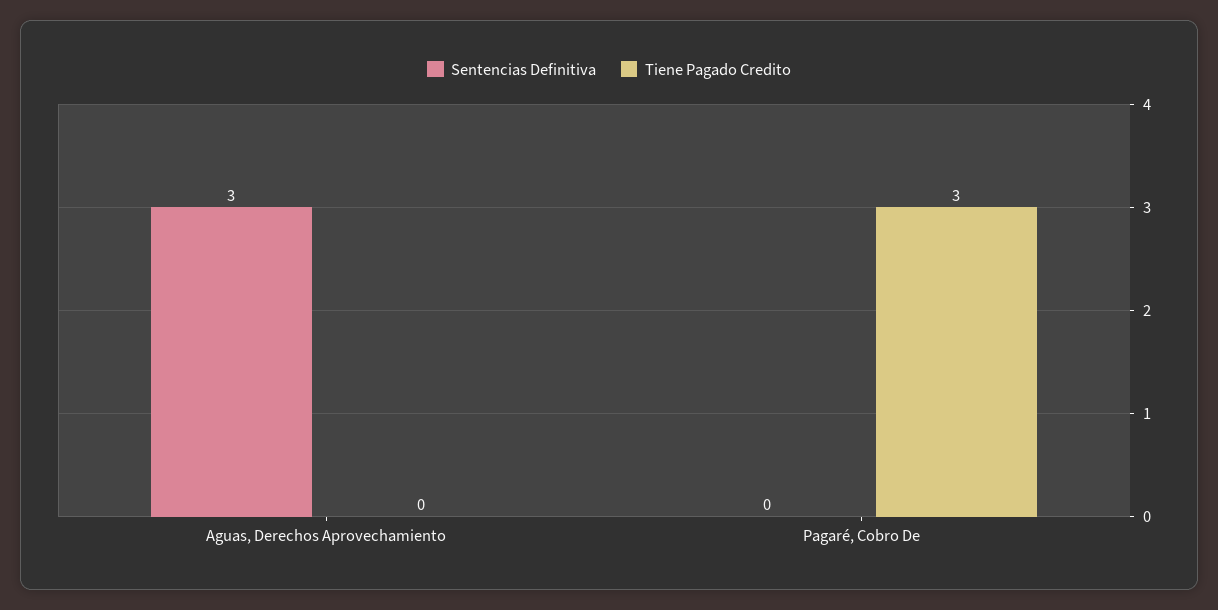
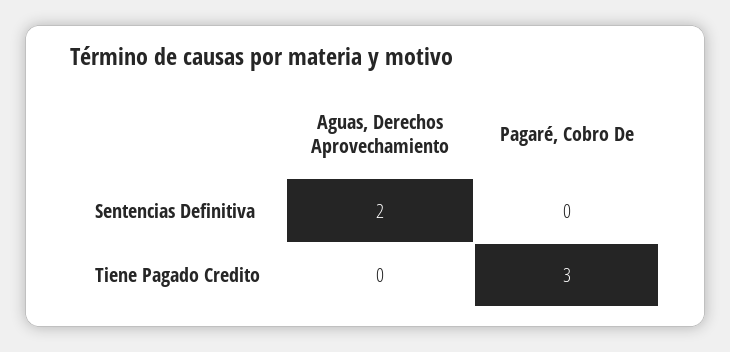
  {
    "Sentencias Definitiva": {
-     "Aguas, Derechos Aprovechamiento": 3,
+     "Aguas, Derechos Aprovechamiento": 2,
      "Pagaré, Cobro De": 0
    },
    "Tiene Pagado Credito": {
      "Aguas, Derechos Aprovechamiento": 0,
      "Pagaré, Cobro De": 3
    }
  }

